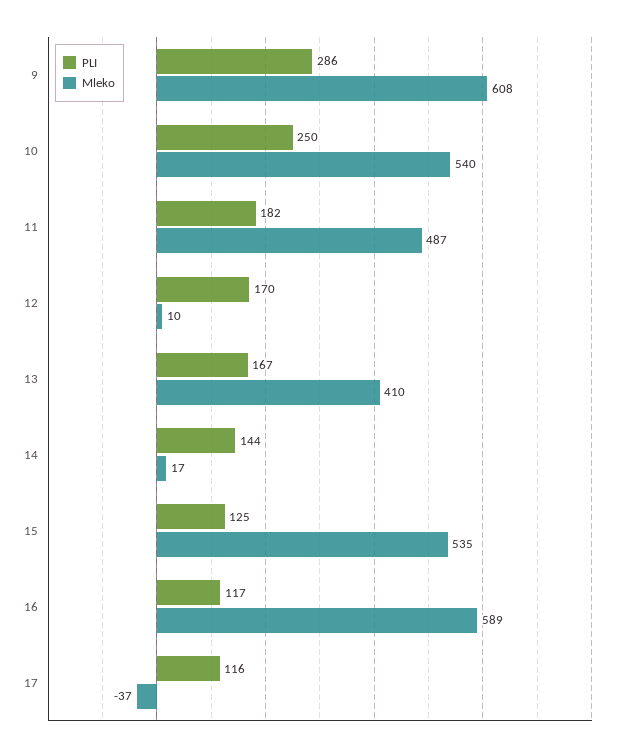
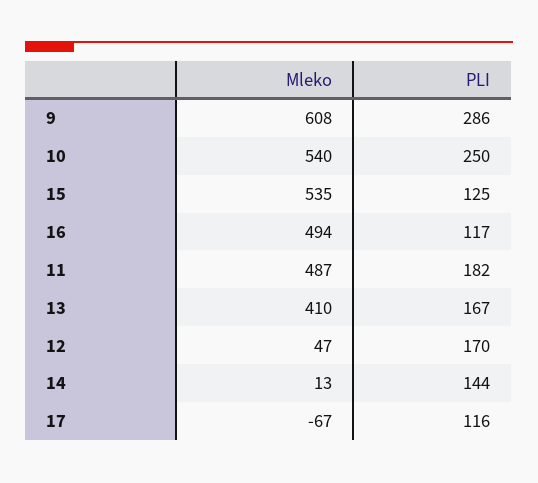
  {
    "PLI": {
      "9": 286,
      "10": 250,
      "11": 182,
      "12": 170,
      "13": 167,
      "14": 144,
      "15": 125,
      "16": 117,
      "17": 116
    },
    "Mleko": {
      "9": 608,
      "10": 540,
      "11": 487,
-     "12": 10,
+     "12": 47,
      "13": 410,
-     "14": 17,
+     "14": 13,
      "15": 535,
-     "16": 589,
+     "16": 494,
-     "17": -37
+     "17": -67
    }
  }

